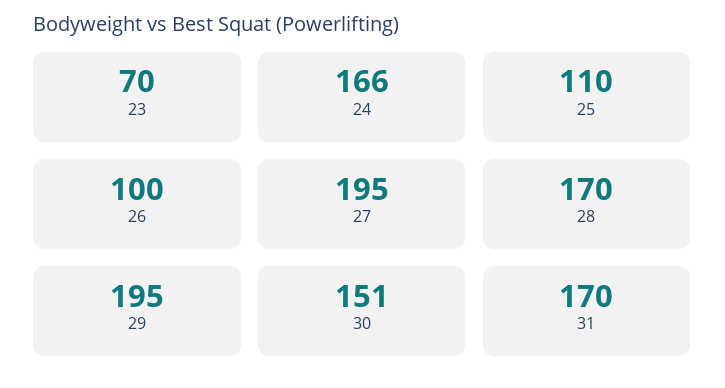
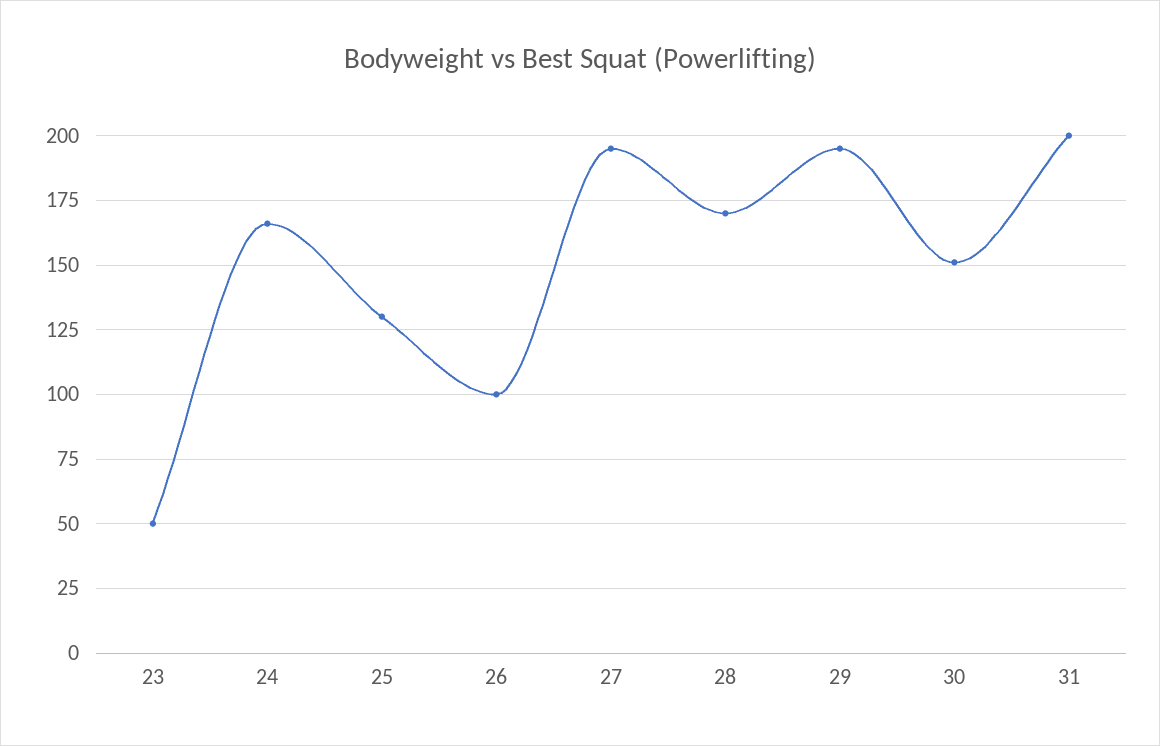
  {
-   "23": 70,
+   "23": 50,
    "24": 166,
-   "25": 110,
+   "25": 130,
    "26": 100,
    "27": 195,
    "28": 170,
    "29": 195,
    "30": 151,
-   "31": 170
+   "31": 200
  }

